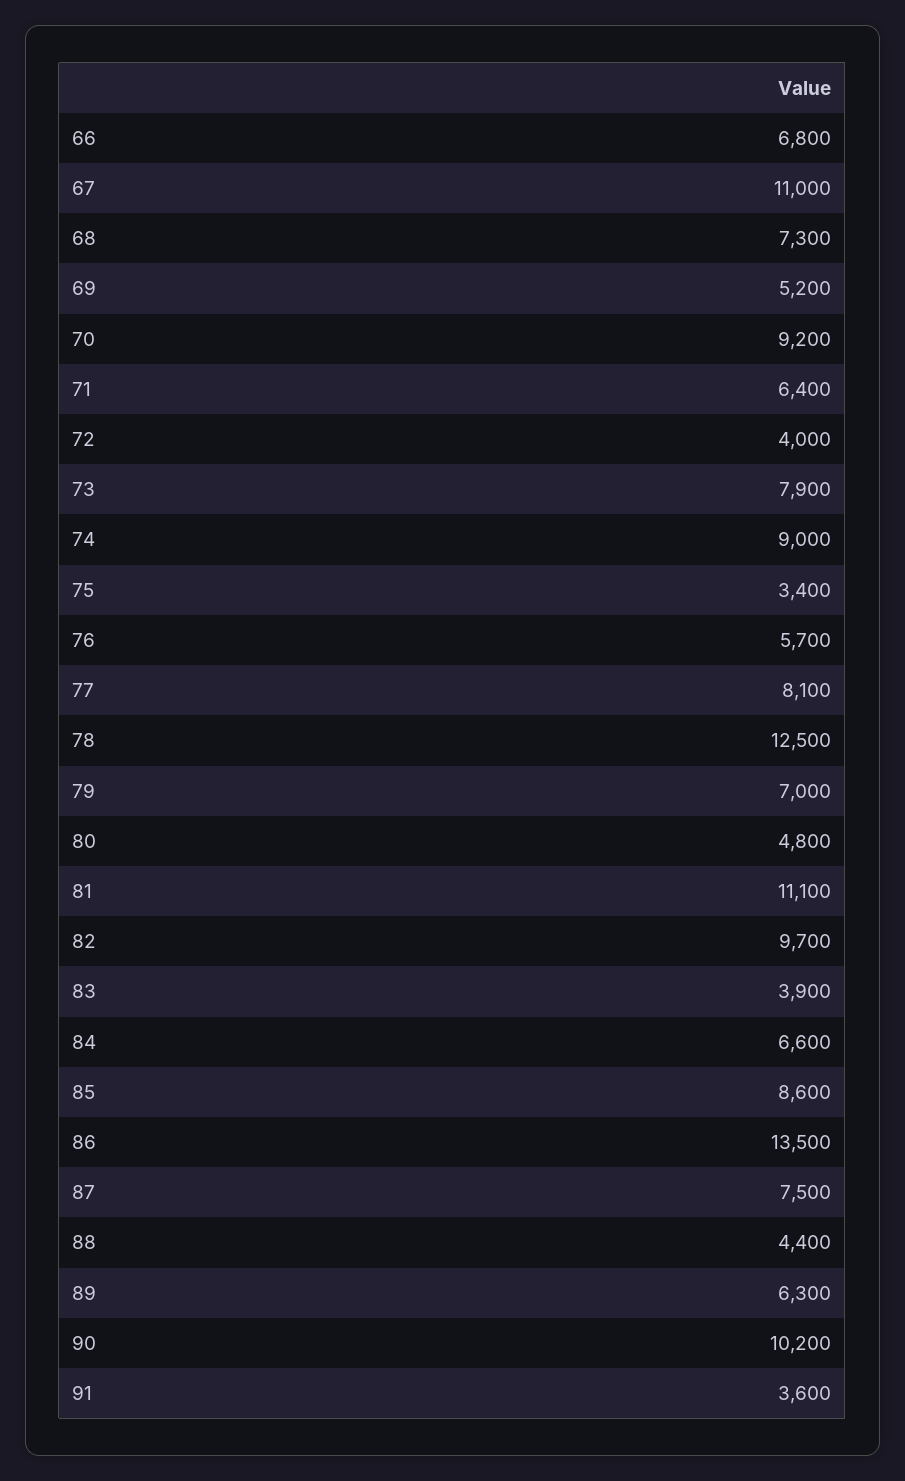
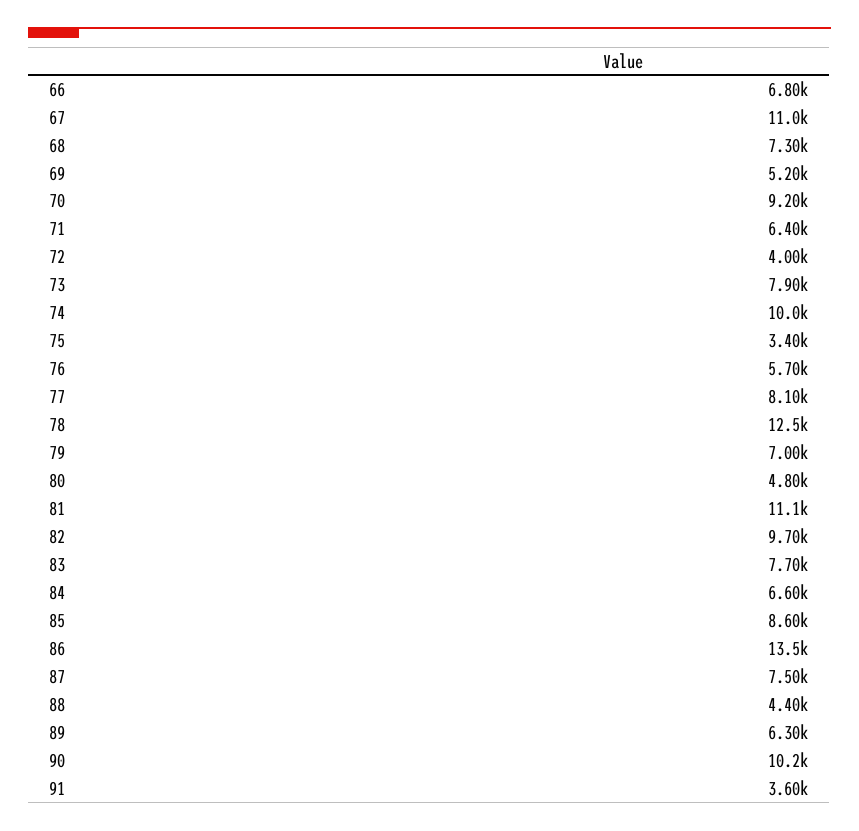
  {
    "66": 6800,
    "67": 11000,
    "68": 7300,
    "69": 5200,
    "70": 9200,
    "71": 6400,
    "72": 4000,
    "73": 7900,
-   "74": 9000,
+   "74": 10000,
    "75": 3400,
    "76": 5700,
    "77": 8100,
    "78": 12500,
    "79": 7000,
    "80": 4800,
    "81": 11100,
    "82": 9700,
-   "83": 3900,
+   "83": 7700,
    "84": 6600,
    "85": 8600,
    "86": 13500,
    "87": 7500,
    "88": 4400,
    "89": 6300,
    "90": 10200,
    "91": 3600
  }

